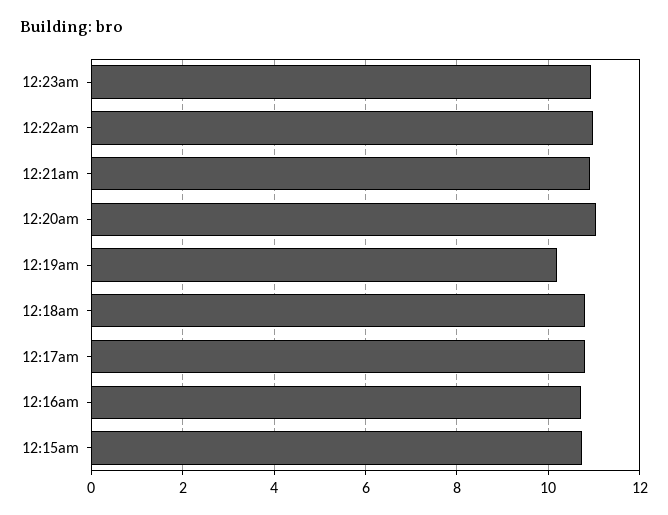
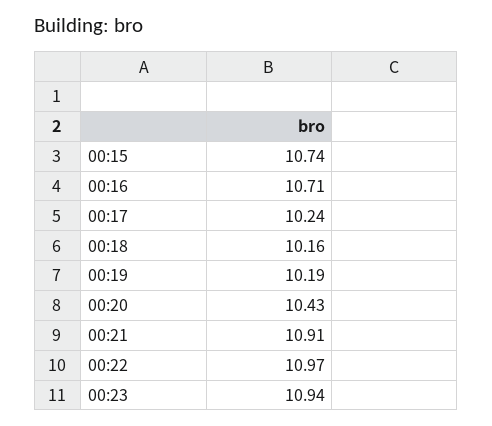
  {
    "12:23am": 10.94,
    "12:22am": 10.97,
    "12:21am": 10.91,
-   "12:20am": 11,
+   "12:20am": 10.43,
    "12:19am": 10.19,
-   "12:18am": 10.8,
+   "12:18am": 10.16,
-   "12:17am": 10.8,
+   "12:17am": 10.24,
    "12:16am": 10.71,
    "12:15am": 10.74
  }

